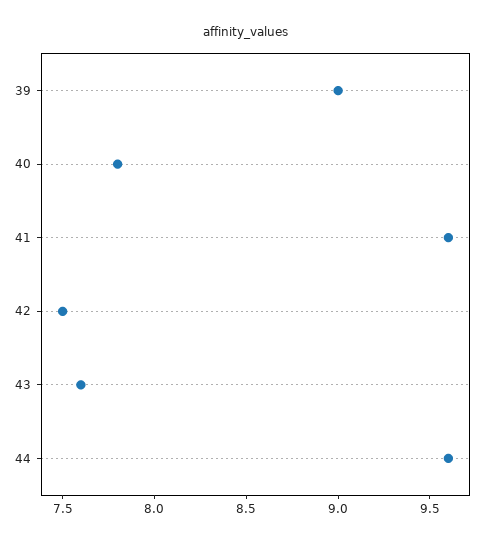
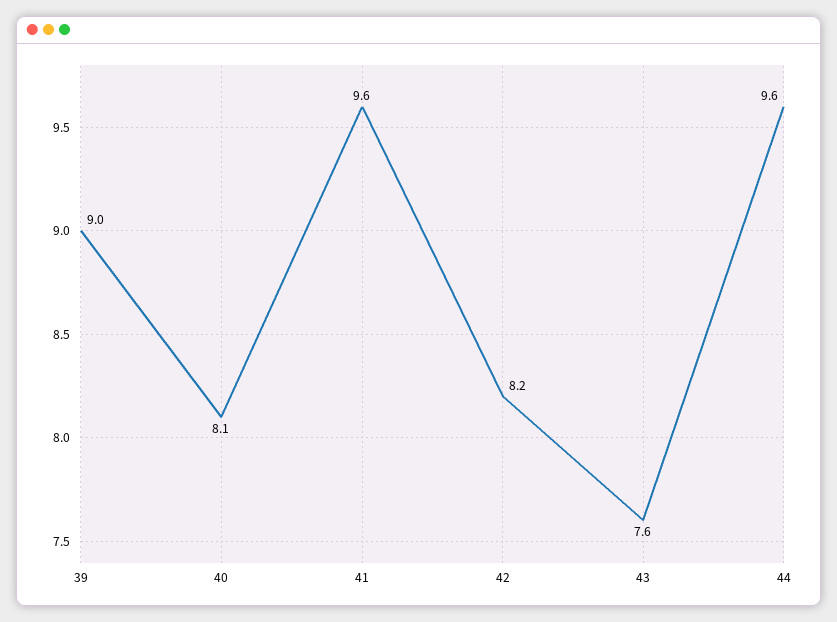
  {
    "39": 9,
-   "40": 7.8,
+   "40": 8.1,
    "41": 9.6,
-   "42": 7.5,
+   "42": 8.2,
    "43": 7.6,
    "44": 9.6
  }

